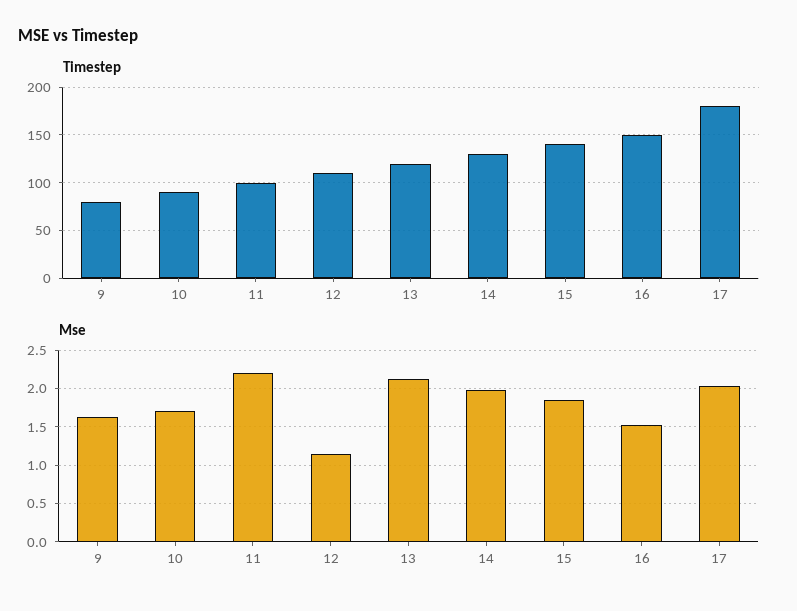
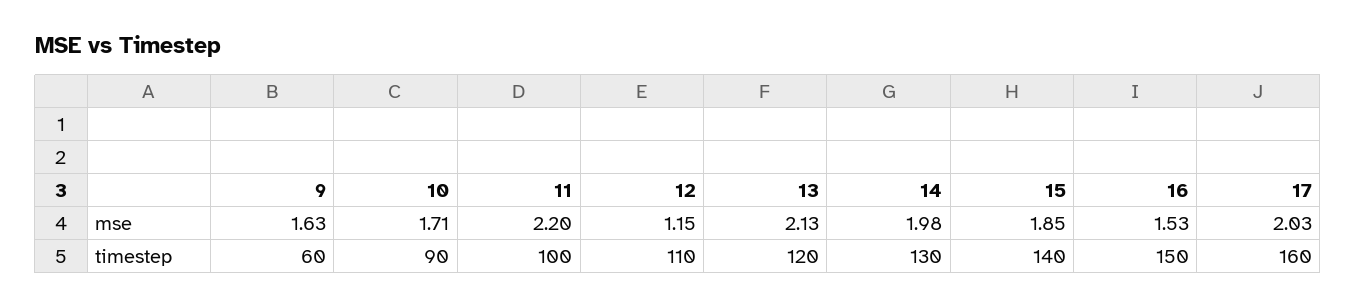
  {
    "Timestep": {
-     "9": 80,
+     "9": 60,
      "10": 90,
      "11": 100,
      "12": 110,
      "13": 120,
      "14": 130,
      "15": 140,
      "16": 150,
-     "17": 180
+     "17": 160
    },
    "Mse": {
      "9": 1.63,
      "10": 1.71,
      "11": 2.2,
      "12": 1.15,
      "13": 2.13,
      "14": 1.98,
      "15": 1.85,
      "16": 1.53,
      "17": 2.03
    }
  }

